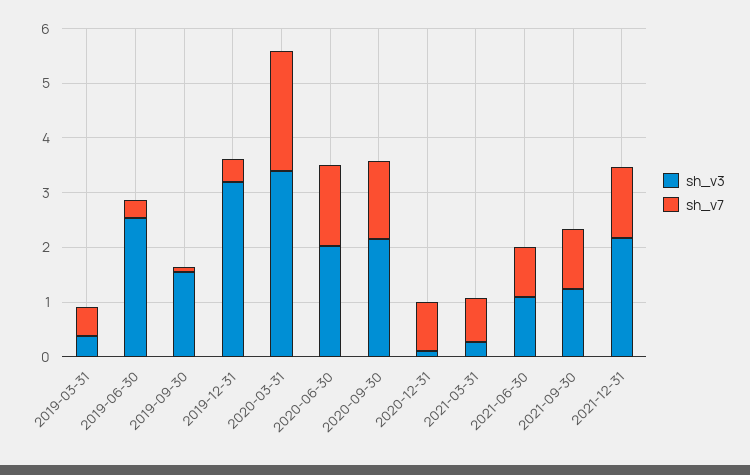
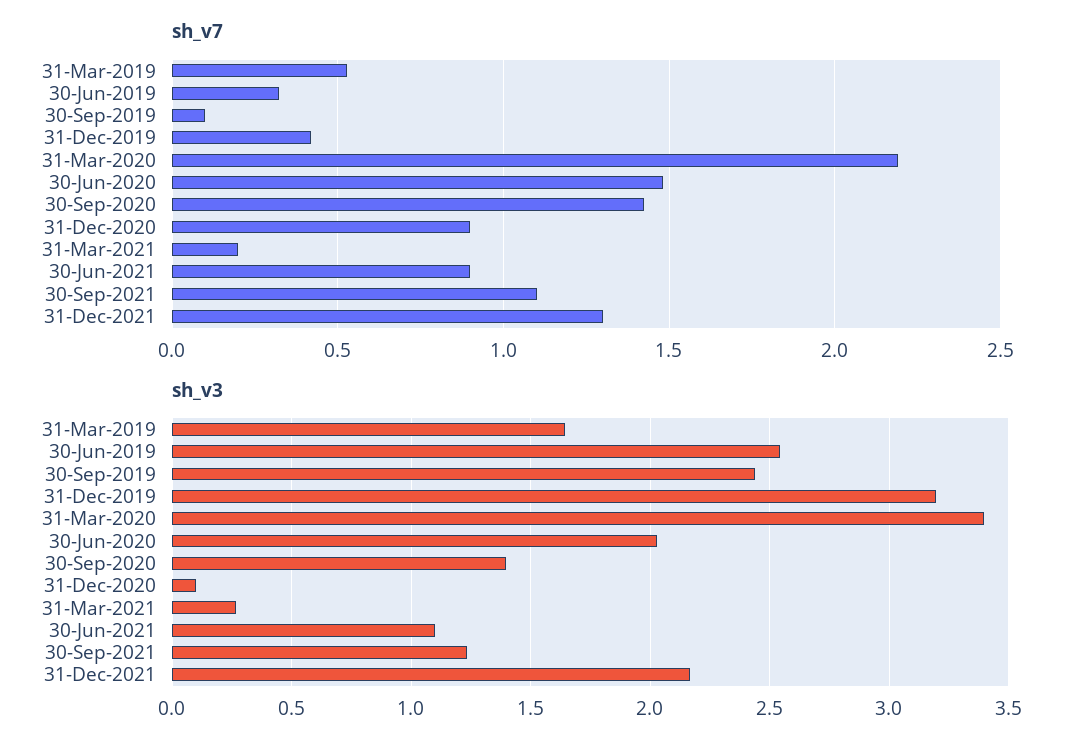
  {
    "sh_v3": {
-     "2019-03-31": 0.4,
+     "2019-03-31": 1.65,
      "2019-06-30": 2.55,
-     "2019-09-30": 1.6,
+     "2019-09-30": 2.45,
      "2019-12-31": 3.2,
      "2020-03-31": 3.4,
      "2020-06-30": 2.05,
-     "2020-09-30": 2.2,
+     "2020-09-30": 1.4,
      "2020-12-31": 0.1,
      "2021-03-31": 0.25,
      "2021-06-30": 1.1,
      "2021-09-30": 1.25,
      "2021-12-31": 2.15
    },
    "sh_v7": {
      "2019-03-31": 0.55,
      "2019-06-30": 0.3,
      "2019-09-30": 0.1,
      "2019-12-31": 0.4,
      "2020-03-31": 2.2,
      "2020-06-30": 1.5,
      "2020-09-30": 1.4,
      "2020-12-31": 0.9,
-     "2021-03-31": 0.8,
+     "2021-03-31": 0.2,
      "2021-06-30": 0.9,
      "2021-09-30": 1.1,
      "2021-12-31": 1.3
    }
  }

